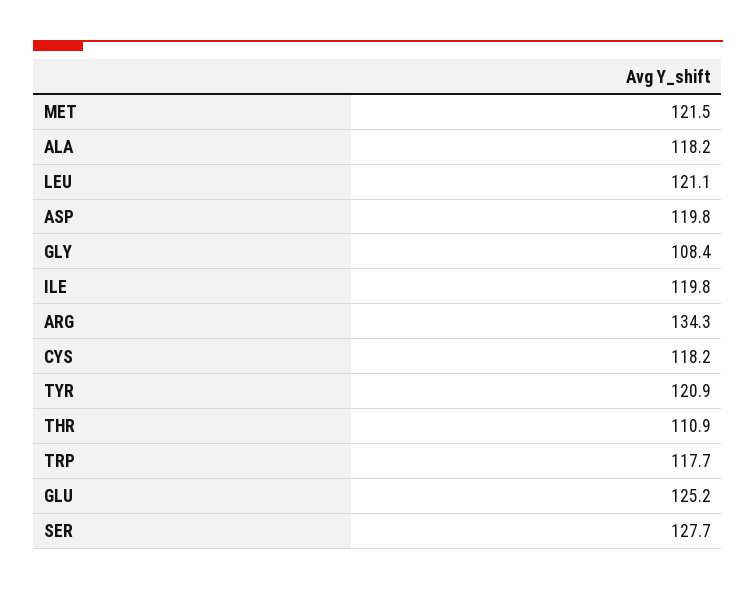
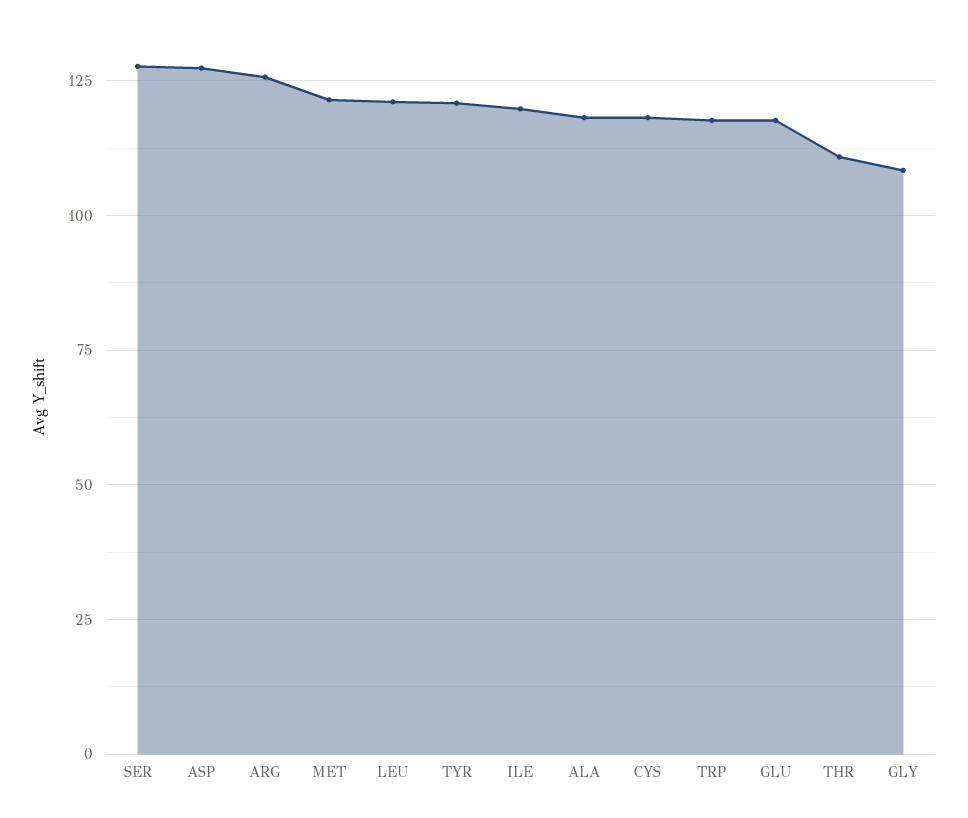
  {
    "MET": 121.5,
    "ALA": 118.2,
    "LEU": 121.1,
-   "ASP": 119.8,
+   "ASP": 127.5,
    "GLY": 108.4,
    "ILE": 119.8,
-   "ARG": 134.3,
+   "ARG": 125,
    "CYS": 118.2,
    "TYR": 120.9,
    "THR": 110.9,
    "TRP": 117.7,
-   "GLU": 125.2,
+   "GLU": 117.5,
    "SER": 127.7
  }

